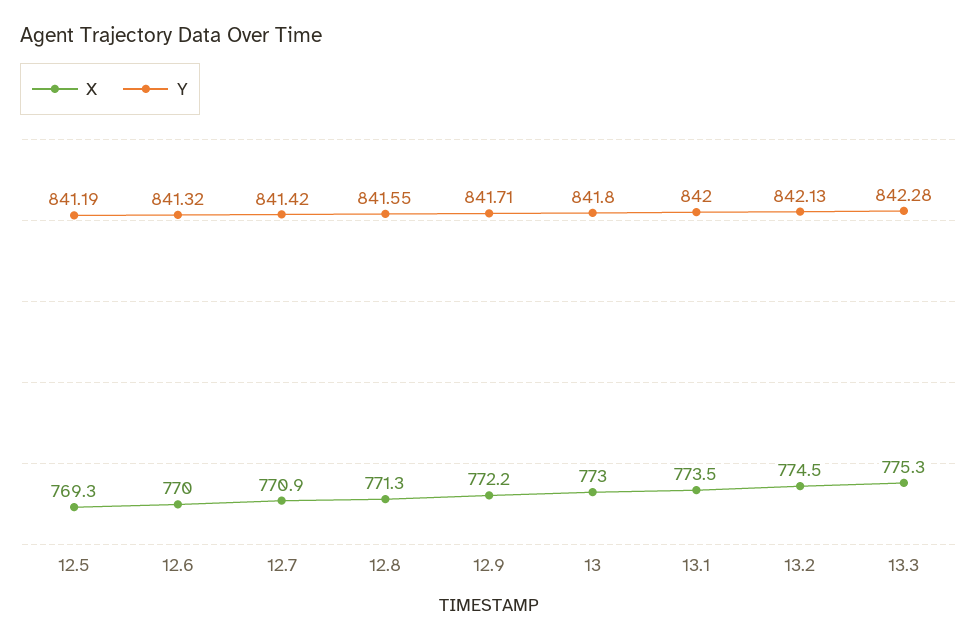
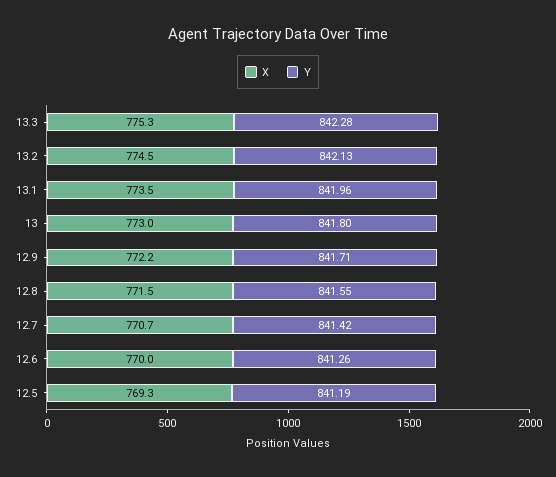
  {
    "X": {
      "12.5": 769.3,
      "12.6": 770,
-     "12.7": 770.9,
+     "12.7": 770.7,
-     "12.8": 771.3,
+     "12.8": 771.5,
      "12.9": 772.2,
      "13": 773,
      "13.1": 773.5,
      "13.2": 774.5,
      "13.3": 775.3
    },
    "Y": {
      "12.5": 841.19,
-     "12.6": 841.32,
+     "12.6": 841.26,
      "12.7": 841.42,
      "12.8": 841.55,
      "12.9": 841.71,
      "13": 841.8,
-     "13.1": 842,
+     "13.1": 841.96,
      "13.2": 842.13,
      "13.3": 842.28
    }
  }

